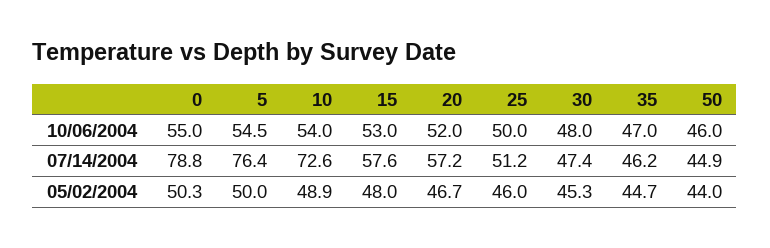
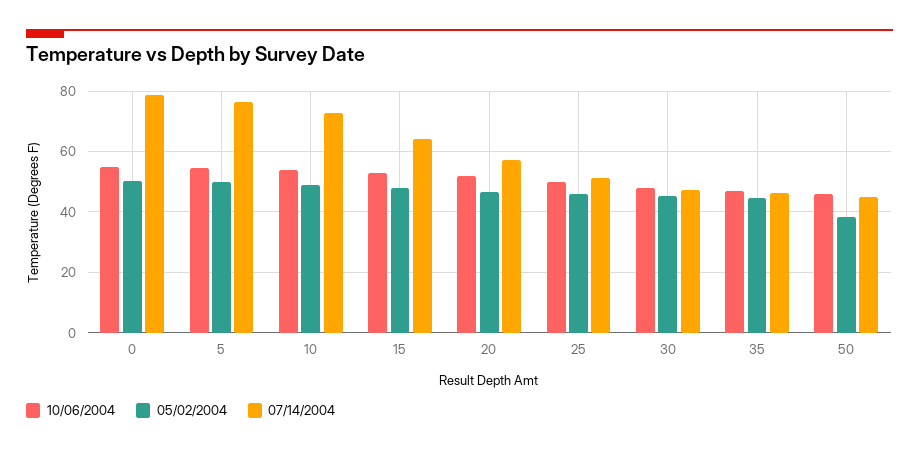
  {
    "10/06/2004": {
      "0": 55,
      "5": 54.5,
      "10": 54,
      "15": 53,
      "20": 52,
      "25": 50,
      "30": 48,
      "35": 47,
      "50": 46
    },
    "07/14/2004": {
      "0": 78.8,
      "5": 76.4,
      "10": 72.6,
-     "15": 57.6,
+     "15": 64,
      "20": 57.2,
      "25": 51.2,
      "30": 47.4,
      "35": 46.2,
      "50": 44.9
    },
    "05/02/2004": {
      "0": 50.3,
      "5": 50,
      "10": 48.9,
      "15": 48,
      "20": 46.7,
      "25": 46,
      "30": 45.3,
      "35": 44.7,
-     "50": 44
+     "50": 38
    }
  }

